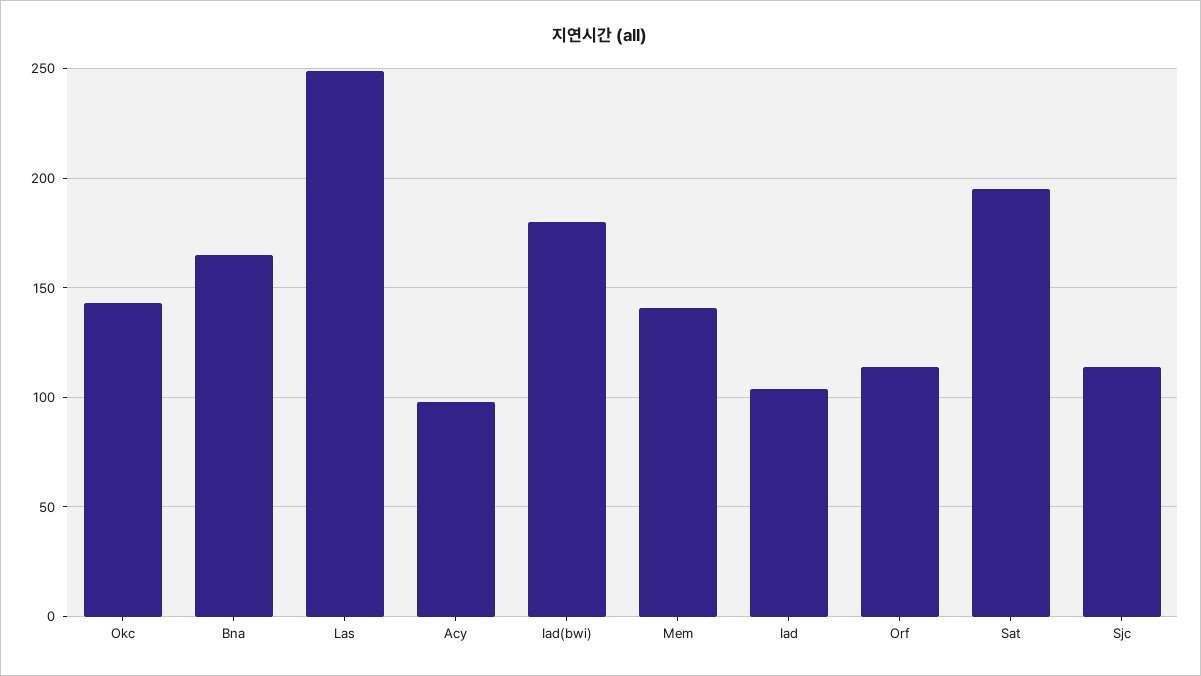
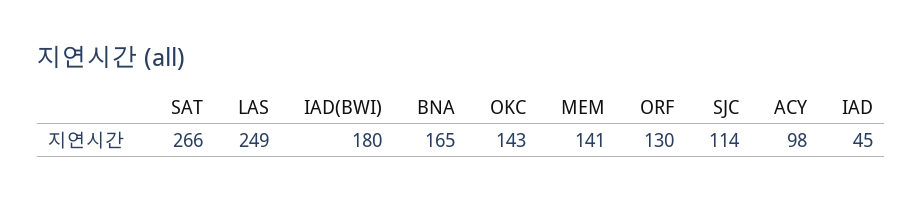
  {
    "Okc": 143,
    "Bna": 165,
    "Las": 249,
    "Acy": 98,
    "Iad(bwi)": 180,
    "Mem": 141,
-   "Iad": 105,
+   "Iad": 45,
-   "Orf": 115,
+   "Orf": 130,
-   "Sat": 195,
+   "Sat": 266,
    "Sjc": 114
  }

